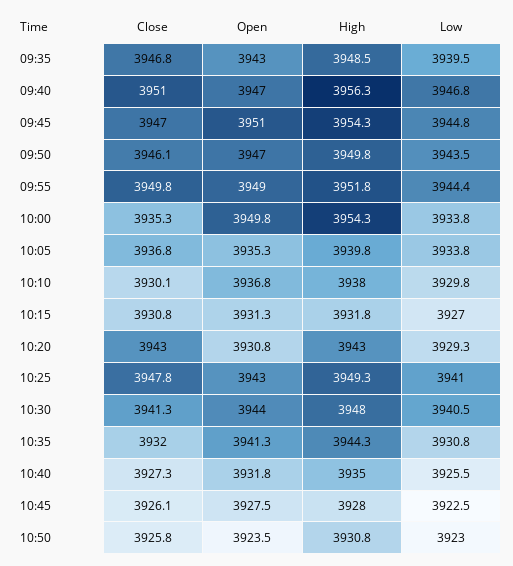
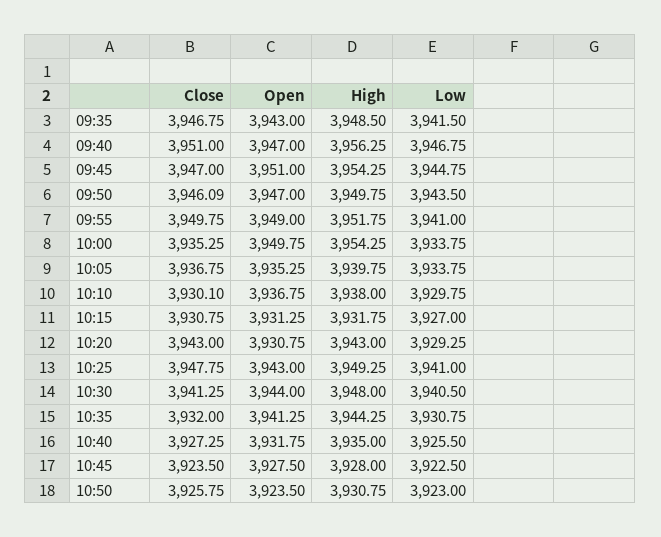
  {
    "Close": {
      "09:35": 3946.75,
      "09:40": 3951,
      "09:45": 3947,
      "09:50": 3946.09,
      "09:55": 3949.75,
      "10:00": 3935.25,
      "10:05": 3936.75,
      "10:10": 3930.1,
      "10:15": 3930.75,
      "10:20": 3943,
      "10:25": 3947.75,
      "10:30": 3941.25,
      "10:35": 3932,
      "10:40": 3927.25,
-     "10:45": 3926.1,
+     "10:45": 3923.5,
      "10:50": 3925.75
    },
    "Open": {
      "09:35": 3943,
      "09:40": 3947,
      "09:45": 3951,
      "09:50": 3947,
      "09:55": 3949,
      "10:00": 3949.75,
      "10:05": 3935.25,
      "10:10": 3936.75,
      "10:15": 3931.25,
      "10:20": 3930.75,
      "10:25": 3943,
      "10:30": 3944,
      "10:35": 3941.25,
      "10:40": 3931.75,
      "10:45": 3927.5,
      "10:50": 3923.5
    },
    "High": {
      "09:35": 3948.5,
      "09:40": 3956.25,
      "09:45": 3954.25,
      "09:50": 3949.75,
      "09:55": 3951.75,
      "10:00": 3954.25,
      "10:05": 3939.75,
      "10:10": 3938,
      "10:15": 3931.75,
      "10:20": 3943,
      "10:25": 3949.25,
      "10:30": 3948,
      "10:35": 3944.25,
      "10:40": 3935,
      "10:45": 3928,
      "10:50": 3930.75
    },
    "Low": {
-     "09:35": 3939.5,
+     "09:35": 3941.5,
      "09:40": 3946.75,
      "09:45": 3944.75,
      "09:50": 3943.5,
-     "09:55": 3944.4,
+     "09:55": 3941,
      "10:00": 3933.75,
      "10:05": 3933.75,
      "10:10": 3929.75,
      "10:15": 3927,
      "10:20": 3929.25,
      "10:25": 3941,
      "10:30": 3940.5,
      "10:35": 3930.75,
      "10:40": 3925.5,
      "10:45": 3922.5,
      "10:50": 3923
    }
  }

